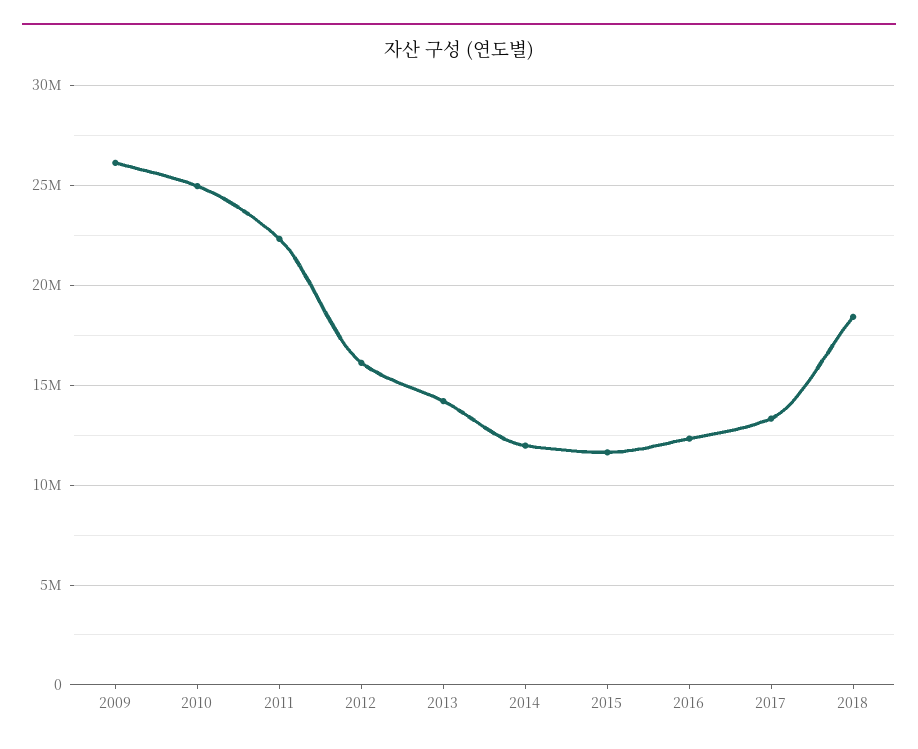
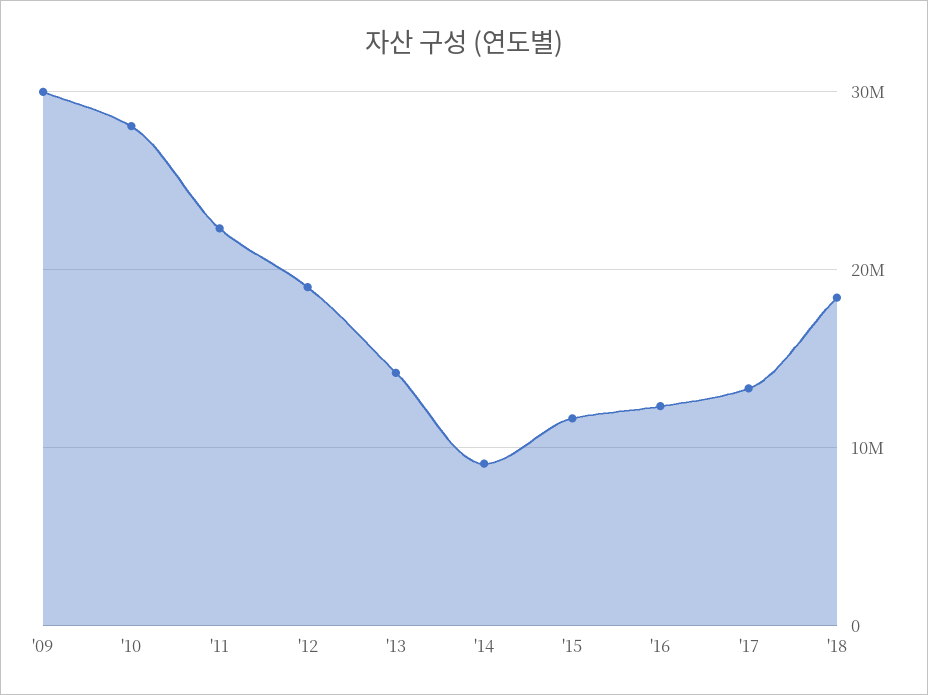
  {
-   "2009": 26000000,
+   "2009": 30000000,
-   "2010": 25000000,
+   "2010": 28000000,
    "2011": 22500000,
-   "2012": 16000000,
+   "2012": 19000000,
    "2013": 14000000,
-   "2014": 12000000,
+   "2014": 9000000,
    "2015": 11500000,
    "2016": 12500000,
    "2017": 13500000,
    "2018": 18500000
  }

